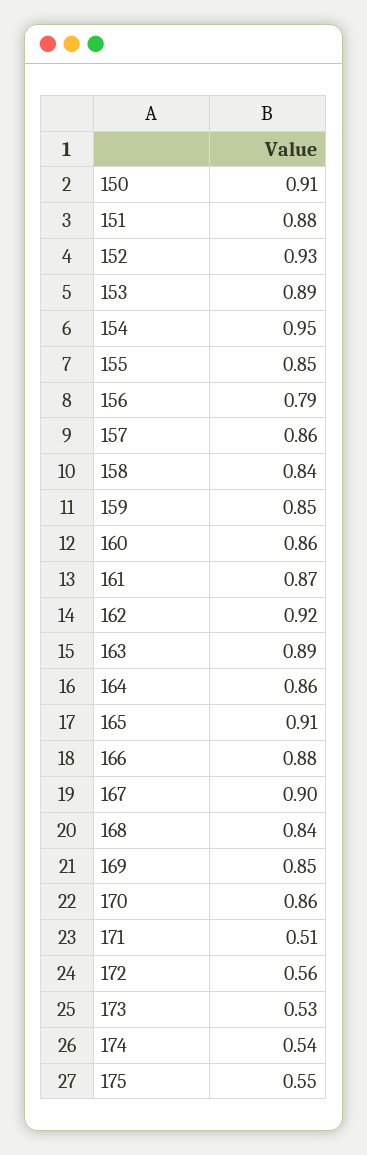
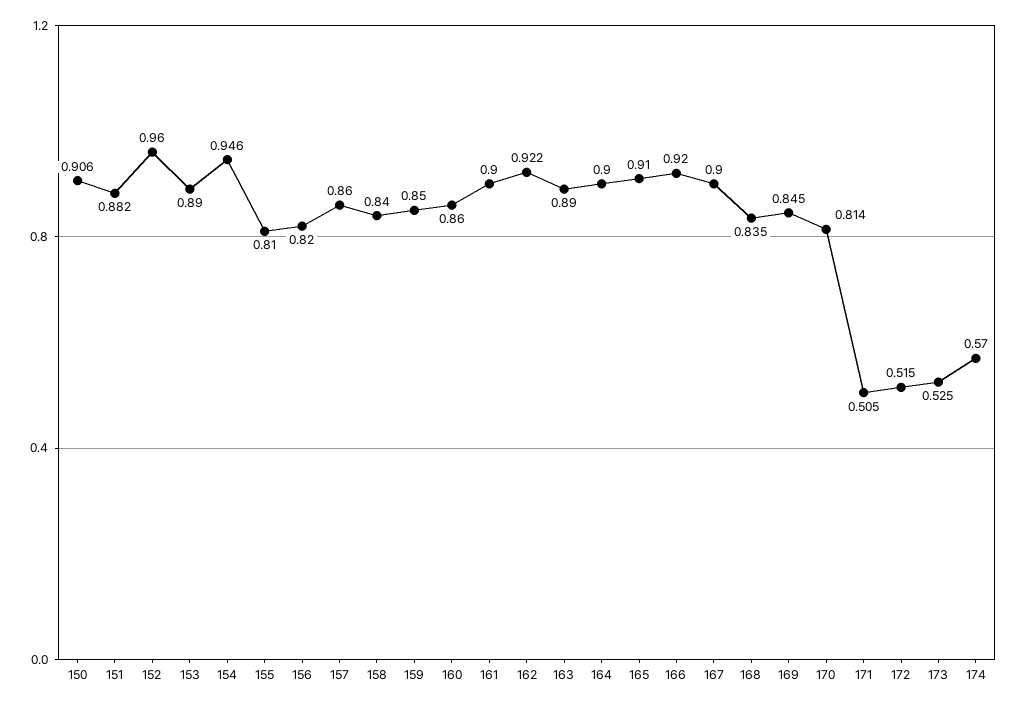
  {
    "150": 0.906,
    "151": 0.882,
-   "152": 0.93,
+   "152": 0.96,
    "153": 0.89,
    "154": 0.946,
-   "155": 0.85,
+   "155": 0.81,
-   "156": 0.79,
+   "156": 0.82,
    "157": 0.86,
    "158": 0.84,
    "159": 0.85,
    "160": 0.86,
-   "161": 0.87,
+   "161": 0.9,
    "162": 0.922,
    "163": 0.89,
-   "164": 0.86,
+   "164": 0.9,
    "165": 0.91,
-   "166": 0.88,
+   "166": 0.92,
    "167": 0.9,
    "168": 0.835,
    "169": 0.845,
-   "170": 0.86,
+   "170": 0.814,
    "171": 0.505,
-   "172": 0.56,
+   "172": 0.515,
    "173": 0.525,
-   "174": 0.54,
+   "174": 0.57
-   "175": 0.55
  }

